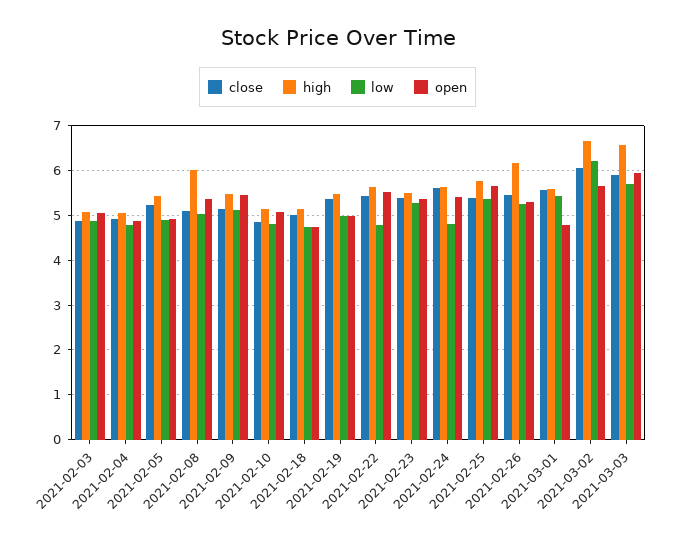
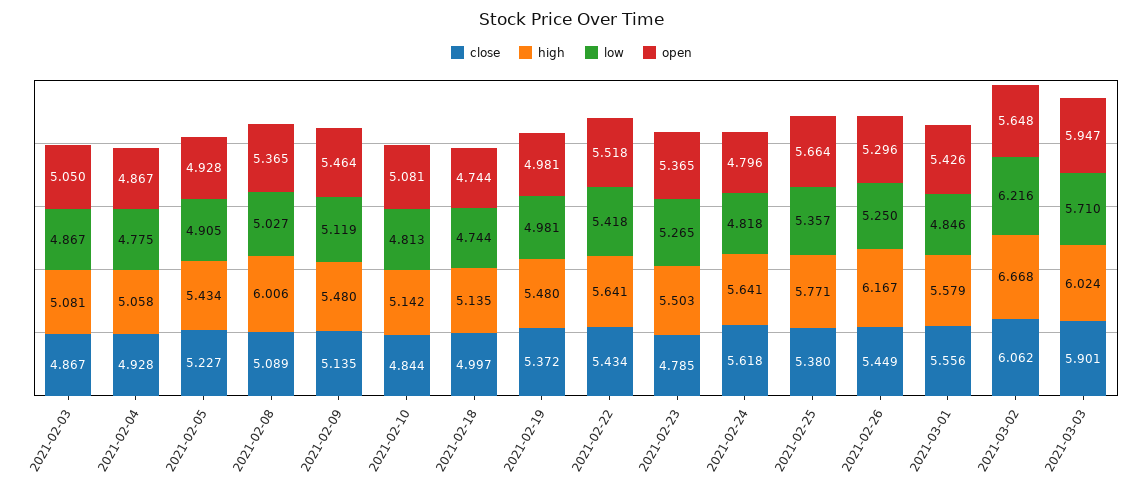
  {
    "close": {
      "2021-02-03": 4.867,
      "2021-02-04": 4.928,
      "2021-02-05": 5.227,
      "2021-02-08": 5.089,
      "2021-02-09": 5.135,
      "2021-02-10": 4.844,
      "2021-02-18": 4.997,
      "2021-02-19": 5.372,
      "2021-02-22": 5.434,
-     "2021-02-23": 5.4,
+     "2021-02-23": 4.785,
      "2021-02-24": 5.618,
      "2021-02-25": 5.38,
      "2021-02-26": 5.449,
      "2021-03-01": 5.556,
      "2021-03-02": 6.062,
      "2021-03-03": 5.901
    },
    "high": {
      "2021-02-03": 5.081,
      "2021-02-04": 5.058,
      "2021-02-05": 5.434,
      "2021-02-08": 6.006,
      "2021-02-09": 5.48,
      "2021-02-10": 5.142,
      "2021-02-18": 5.135,
      "2021-02-19": 5.48,
      "2021-02-22": 5.641,
      "2021-02-23": 5.503,
      "2021-02-24": 5.641,
      "2021-02-25": 5.771,
      "2021-02-26": 6.167,
      "2021-03-01": 5.579,
      "2021-03-02": 6.668,
-     "2021-03-03": 6.6
+     "2021-03-03": 6.024
    },
    "low": {
      "2021-02-03": 4.867,
      "2021-02-04": 4.775,
      "2021-02-05": 4.905,
      "2021-02-08": 5.027,
      "2021-02-09": 5.119,
      "2021-02-10": 4.813,
      "2021-02-18": 4.744,
      "2021-02-19": 4.981,
-     "2021-02-22": 4.8,
+     "2021-02-22": 5.418,
      "2021-02-23": 5.265,
      "2021-02-24": 4.818,
      "2021-02-25": 5.357,
      "2021-02-26": 5.25,
-     "2021-03-01": 5.4,
+     "2021-03-01": 4.846,
      "2021-03-02": 6.216,
      "2021-03-03": 5.71
    },
    "open": {
      "2021-02-03": 5.05,
      "2021-02-04": 4.867,
      "2021-02-05": 4.928,
      "2021-02-08": 5.365,
      "2021-02-09": 5.464,
      "2021-02-10": 5.081,
      "2021-02-18": 4.744,
      "2021-02-19": 4.981,
      "2021-02-22": 5.518,
      "2021-02-23": 5.365,
-     "2021-02-24": 5.4,
+     "2021-02-24": 4.796,
      "2021-02-25": 5.664,
      "2021-02-26": 5.296,
-     "2021-03-01": 4.8,
+     "2021-03-01": 5.426,
      "2021-03-02": 5.648,
      "2021-03-03": 5.947
    }
  }

